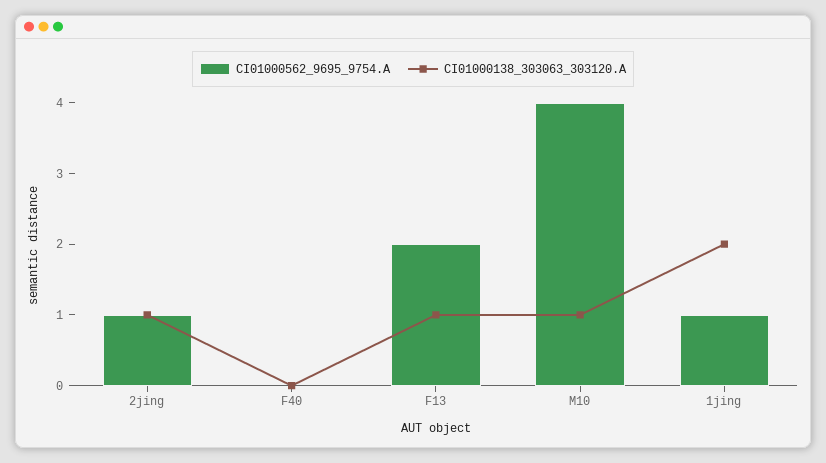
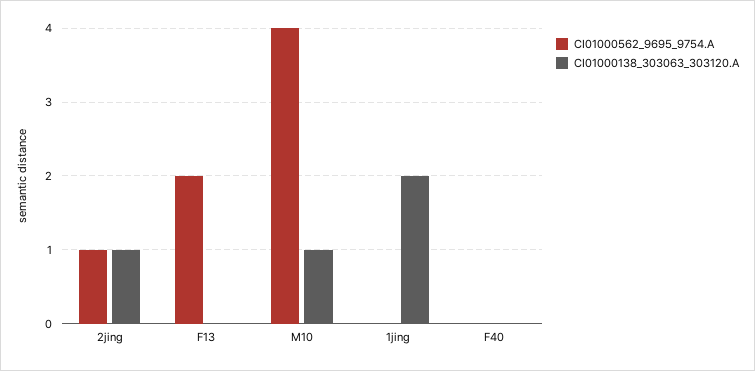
  {
    "CI01000562_9695_9754.A": {
      "2jing": 1,
      "F40": 0,
      "F13": 2,
      "M10": 4,
-     "1jing": 1
+     "1jing": 0
    },
    "CI01000138_303063_303120.A": {
      "2jing": 1,
      "F40": 0,
-     "F13": 1,
+     "F13": 0,
      "M10": 1,
      "1jing": 2
    }
  }

